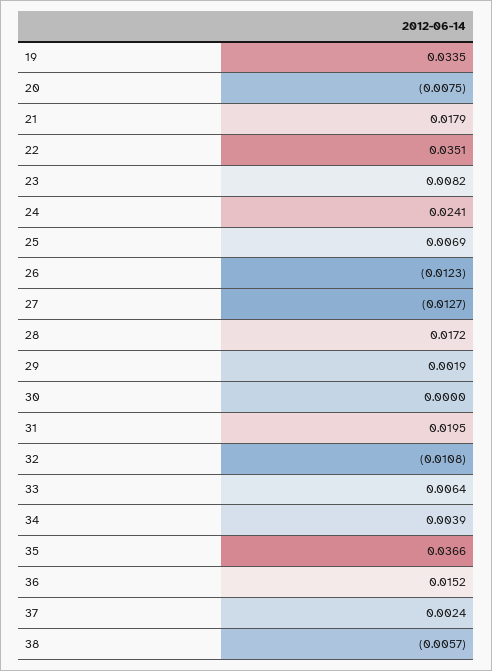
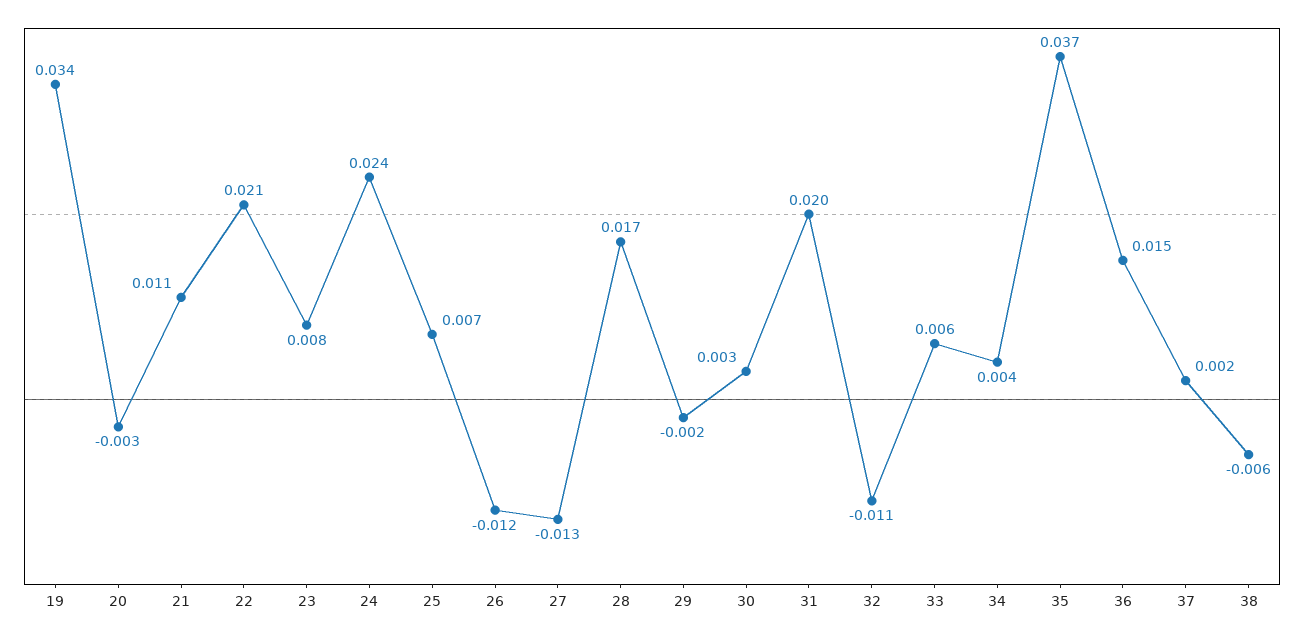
  {
    "19": 0.0335,
-   "20": -0.0075,
+   "20": -0.003,
-   "21": 0.0179,
+   "21": 0.011,
-   "22": 0.0351,
+   "22": 0.021,
    "23": 0.0082,
    "24": 0.0241,
    "25": 0.0069,
    "26": -0.0123,
    "27": -0.0127,
    "28": 0.0172,
-   "29": 0.0019,
+   "29": -0.002,
-   "30": 0,
+   "30": 0.003,
    "31": 0.0195,
    "32": -0.0108,
    "33": 0.0064,
    "34": 0.0039,
    "35": 0.0366,
    "36": 0.0152,
    "37": 0.0024,
    "38": -0.0057
  }

